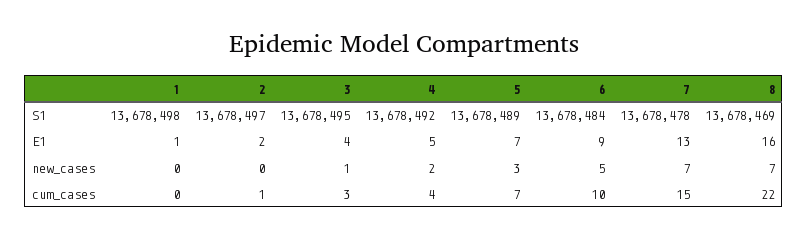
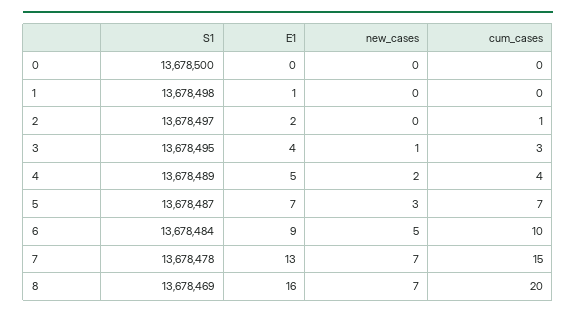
  {
    "1": {
      "S1": 13678498,
      "E1": 1,
      "new_cases": 0,
      "cum_cases": 0
    },
    "2": {
      "S1": 13678497,
      "E1": 2,
      "new_cases": 0,
      "cum_cases": 1
    },
    "3": {
      "S1": 13678495,
      "E1": 4,
      "new_cases": 1,
      "cum_cases": 3
    },
    "4": {
-     "S1": 13678492,
+     "S1": 13678489,
      "E1": 5,
      "new_cases": 2,
      "cum_cases": 4
    },
    "5": {
-     "S1": 13678489,
+     "S1": 13678487,
      "E1": 7,
      "new_cases": 3,
      "cum_cases": 7
    },
    "6": {
      "S1": 13678484,
      "E1": 9,
      "new_cases": 5,
      "cum_cases": 10
    },
    "7": {
      "S1": 13678478,
      "E1": 13,
      "new_cases": 7,
      "cum_cases": 15
    },
    "8": {
      "S1": 13678469,
      "E1": 16,
      "new_cases": 7,
-     "cum_cases": 22
+     "cum_cases": 20
-   }
+   },
+   "0": {
+     "S1": 13678500,
+     "E1": 0,
+     "new_cases": 0,
+     "cum_cases": 0
+   }
  }

